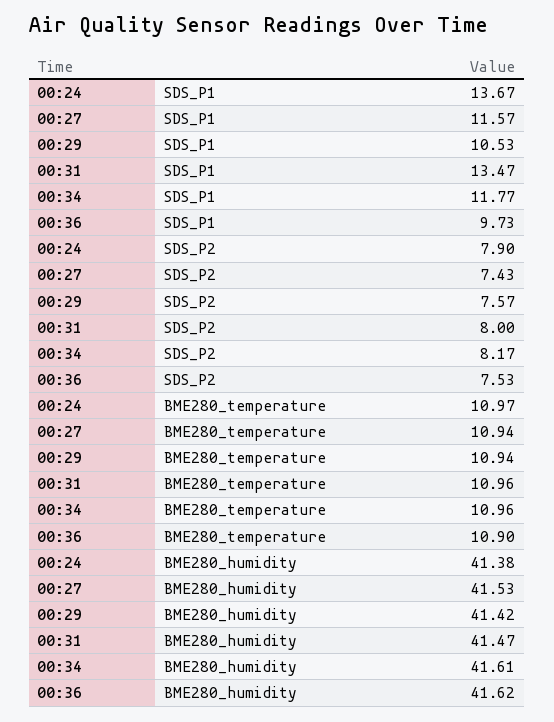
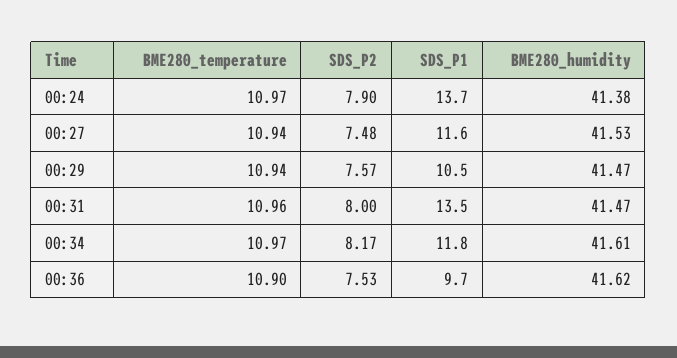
  {
    "00:24": {
      "SDS_P1": 13.67,
      "SDS_P2": 7.9,
      "BME280_temperature": 10.97,
      "BME280_humidity": 41.38
    },
    "00:27": {
      "SDS_P1": 11.57,
-     "SDS_P2": 7.43,
+     "SDS_P2": 7.48,
      "BME280_temperature": 10.94,
      "BME280_humidity": 41.53
    },
    "00:29": {
      "SDS_P1": 10.53,
      "SDS_P2": 7.57,
      "BME280_temperature": 10.94,
-     "BME280_humidity": 41.42
+     "BME280_humidity": 41.47
    },
    "00:31": {
      "SDS_P1": 13.47,
      "SDS_P2": 8,
      "BME280_temperature": 10.96,
      "BME280_humidity": 41.47
    },
    "00:34": {
      "SDS_P1": 11.77,
      "SDS_P2": 8.17,
-     "BME280_temperature": 10.96,
+     "BME280_temperature": 10.97,
      "BME280_humidity": 41.61
    },
    "00:36": {
      "SDS_P1": 9.73,
      "SDS_P2": 7.53,
      "BME280_temperature": 10.9,
      "BME280_humidity": 41.62
    }
  }

